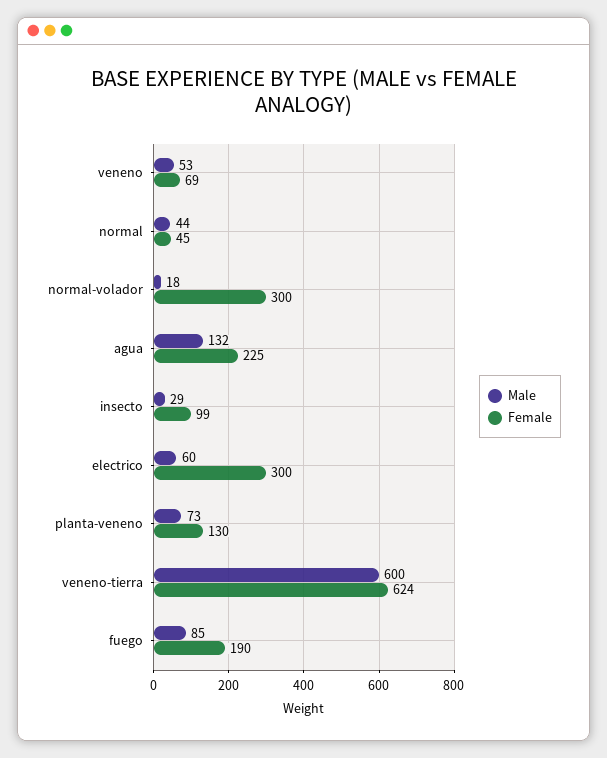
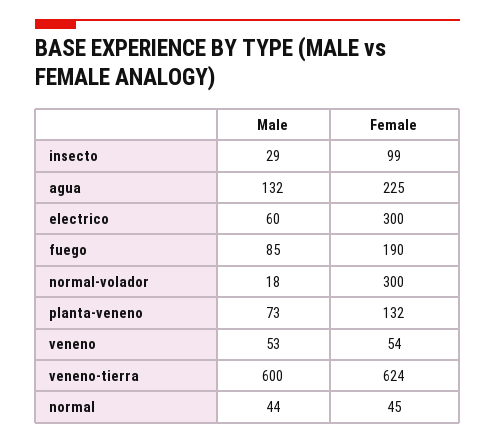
  {
    "Male": {
      "veneno": 53,
      "normal": 44,
      "normal-volador": 18,
      "agua": 132,
      "insecto": 29,
      "electrico": 60,
      "planta-veneno": 73,
      "veneno-tierra": 600,
      "fuego": 85
    },
    "Female": {
-     "veneno": 69,
+     "veneno": 54,
      "normal": 45,
      "normal-volador": 300,
      "agua": 225,
      "insecto": 99,
      "electrico": 300,
-     "planta-veneno": 130,
+     "planta-veneno": 132,
      "veneno-tierra": 624,
      "fuego": 190
    }
  }

